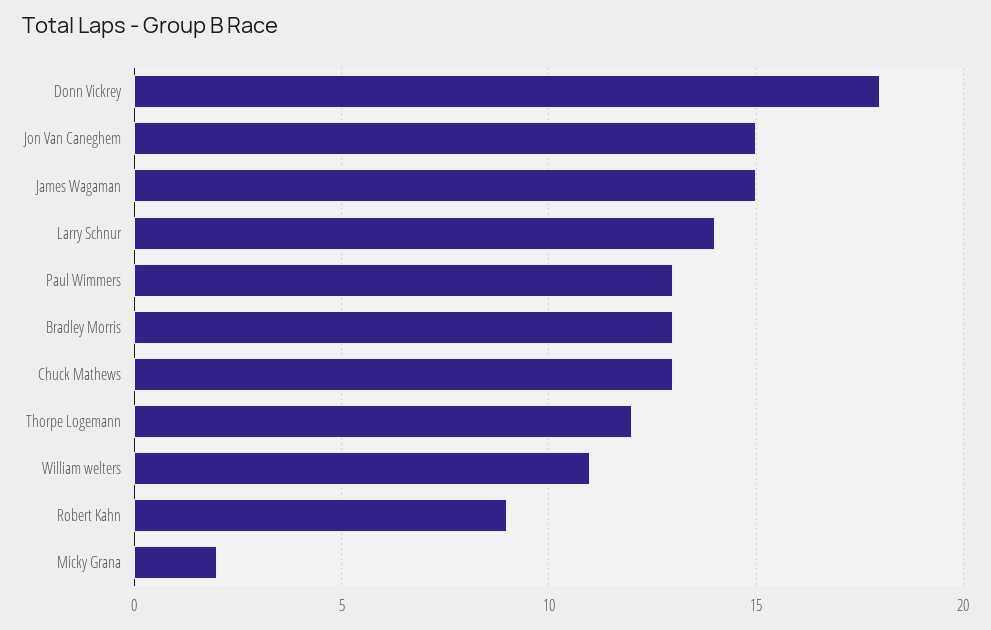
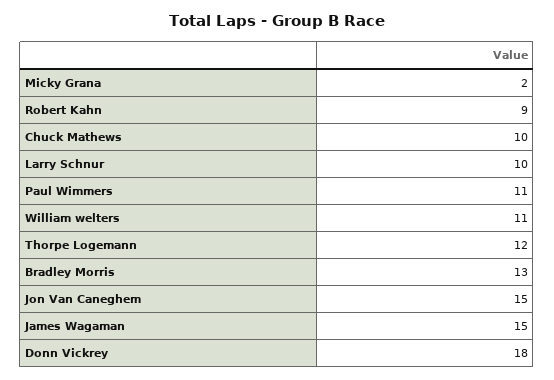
  {
    "Donn Vickrey": 18,
    "Jon Van Caneghem": 15,
    "James Wagaman": 15,
-   "Larry Schnur": 14,
+   "Larry Schnur": 10,
-   "Paul Wimmers": 13,
+   "Paul Wimmers": 11,
    "Bradley Morris": 13,
-   "Chuck Mathews": 13,
+   "Chuck Mathews": 10,
    "Thorpe Logemann": 12,
    "William welters": 11,
    "Robert Kahn": 9,
    "Micky Grana": 2
  }

